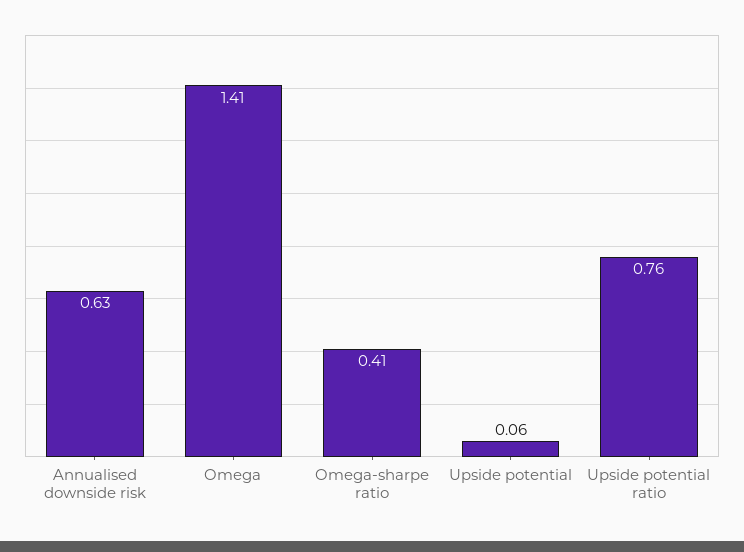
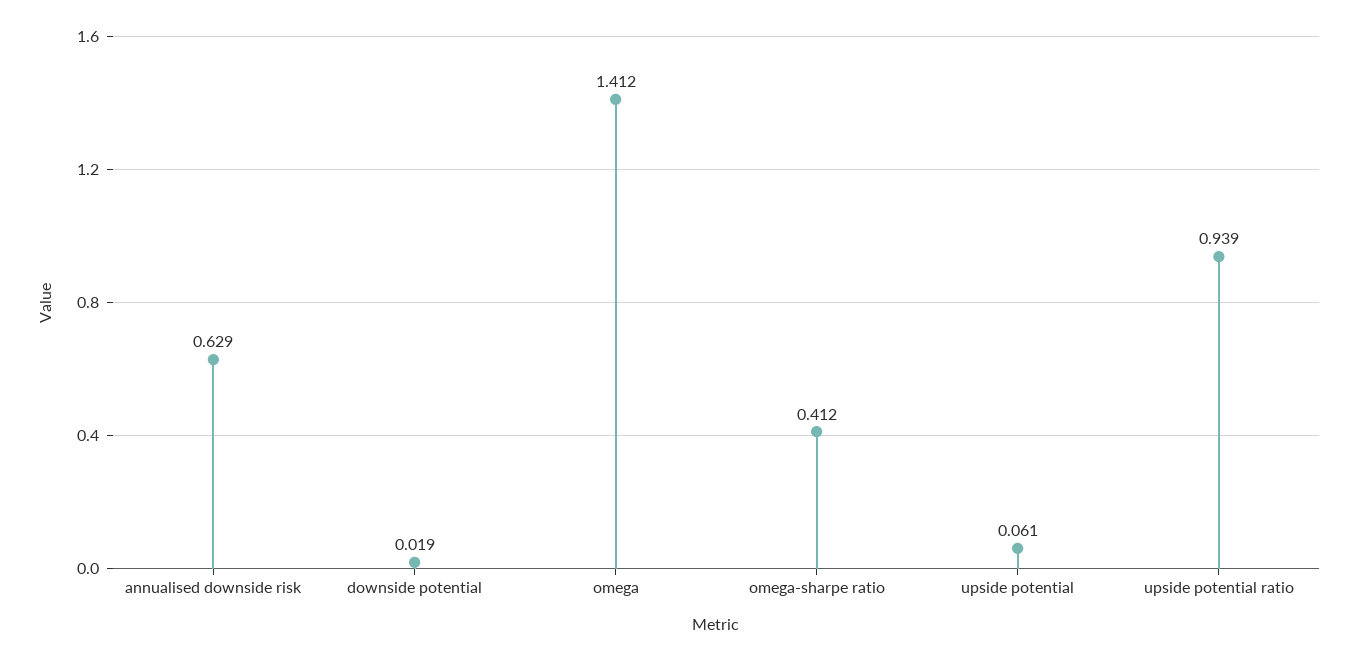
  {
    "Annualised downside risk": 0.629,
    "Omega": 1.412,
    "Omega-sharpe ratio": 0.412,
    "Upside potential": 0.061,
-   "Upside potential ratio": 0.76
+   "Upside potential ratio": 0.939,
+   "downside potential": 0.019
  }

